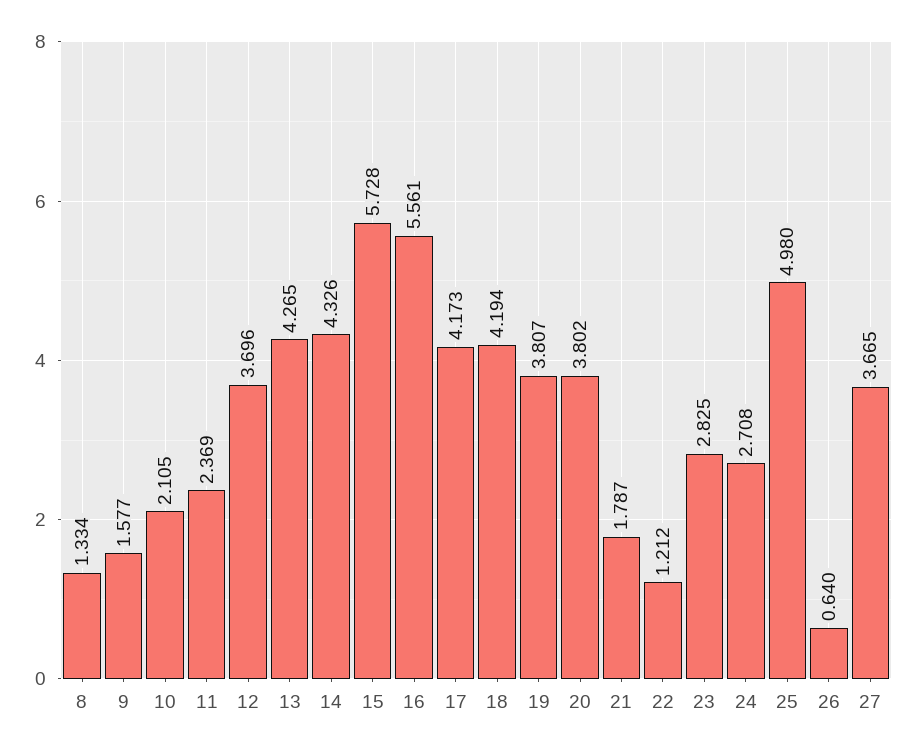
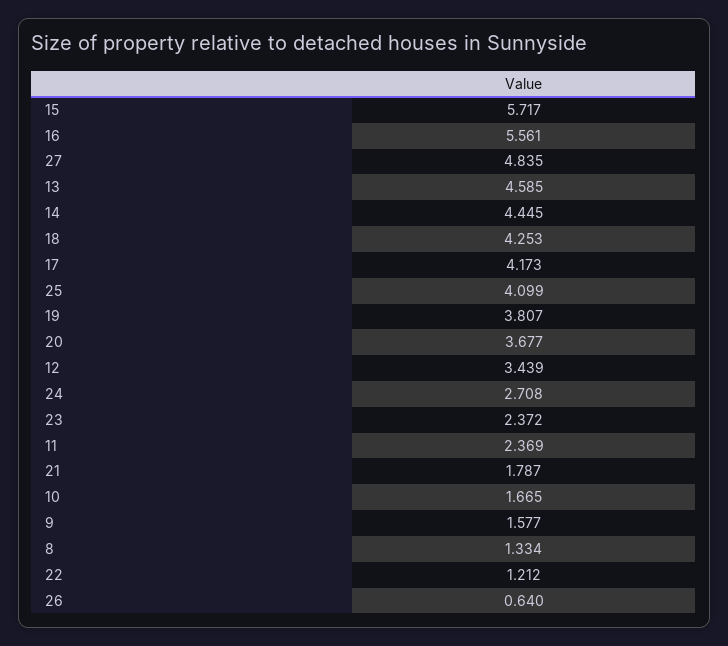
  {
    "8": 1.334,
    "9": 1.577,
-   "10": 2.105,
+   "10": 1.665,
    "11": 2.369,
-   "12": 3.696,
+   "12": 3.439,
-   "13": 4.265,
+   "13": 4.585,
-   "14": 4.326,
+   "14": 4.445,
-   "15": 5.728,
+   "15": 5.717,
    "16": 5.561,
    "17": 4.173,
-   "18": 4.194,
+   "18": 4.253,
    "19": 3.807,
-   "20": 3.802,
+   "20": 3.677,
    "21": 1.787,
    "22": 1.212,
-   "23": 2.825,
+   "23": 2.372,
    "24": 2.708,
-   "25": 4.98,
+   "25": 4.099,
    "26": 0.64,
-   "27": 3.665
+   "27": 4.835
  }

